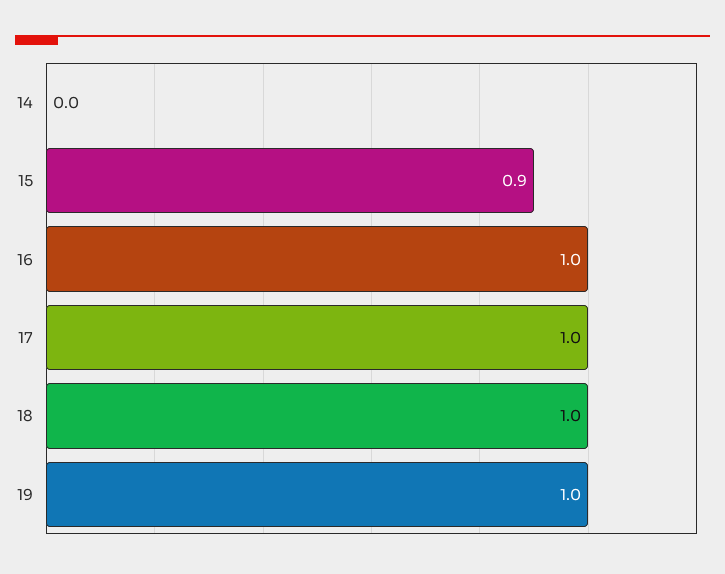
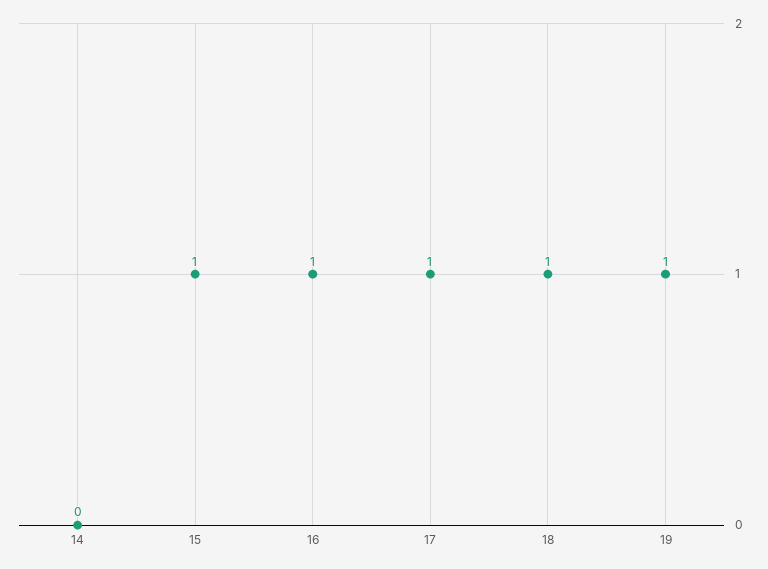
  {
    "14": 0,
-   "15": 0.9,
+   "15": 1,
    "16": 1,
    "17": 1,
    "18": 1,
    "19": 1
  }

